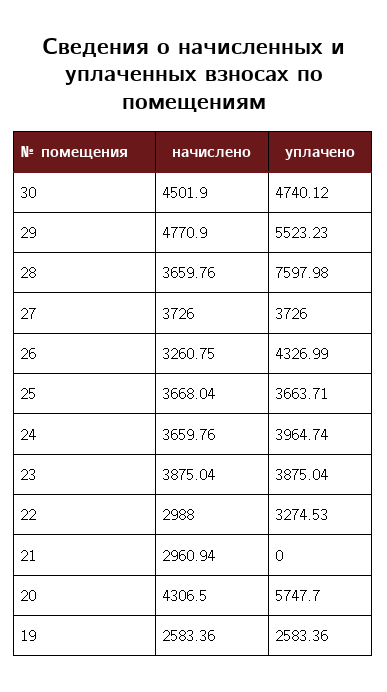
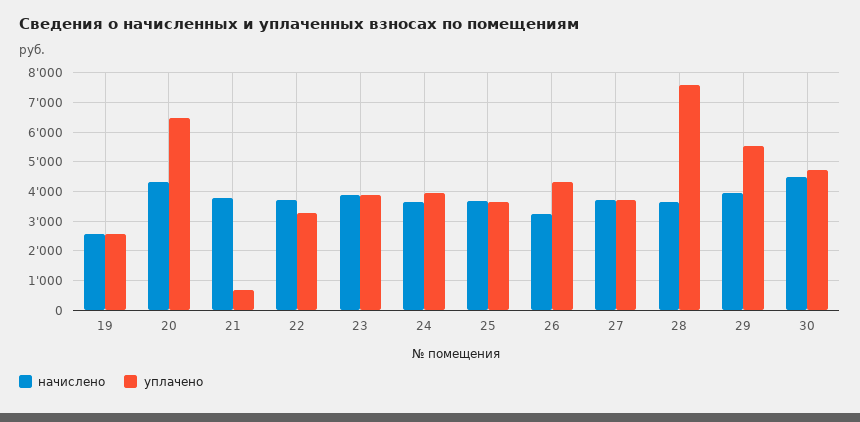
  {
    "начислено": {
      "30": 4501.9,
-     "29": 4770.9,
+     "29": 4000,
      "28": 3659.76,
      "27": 3726,
      "26": 3260.75,
      "25": 3668.04,
      "24": 3659.76,
      "23": 3875.04,
-     "22": 2988,
+     "22": 3750,
-     "21": 2960.94,
+     "21": 3750,
      "20": 4306.5,
      "19": 2583.36
    },
    "уплачено": {
      "30": 4740.12,
      "29": 5523.23,
      "28": 7597.98,
      "27": 3726,
      "26": 4326.99,
      "25": 3663.71,
      "24": 3964.74,
      "23": 3875.04,
      "22": 3274.53,
-     "21": 0,
+     "21": 750,
-     "20": 5747.7,
+     "20": 6500,
      "19": 2583.36
    }
  }

